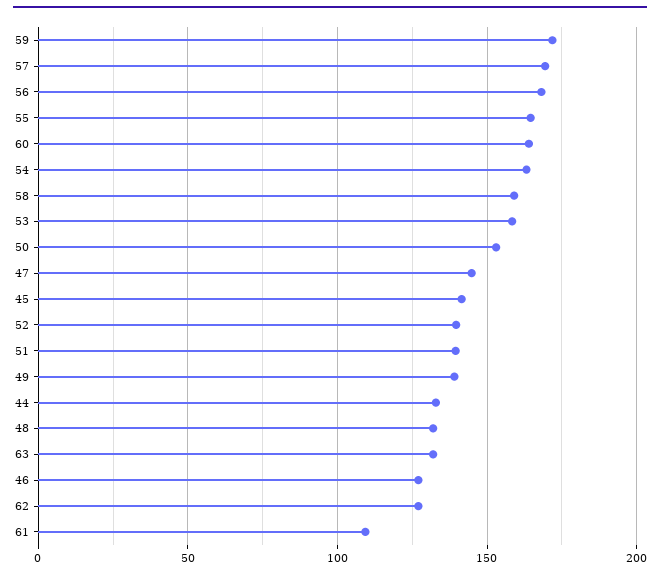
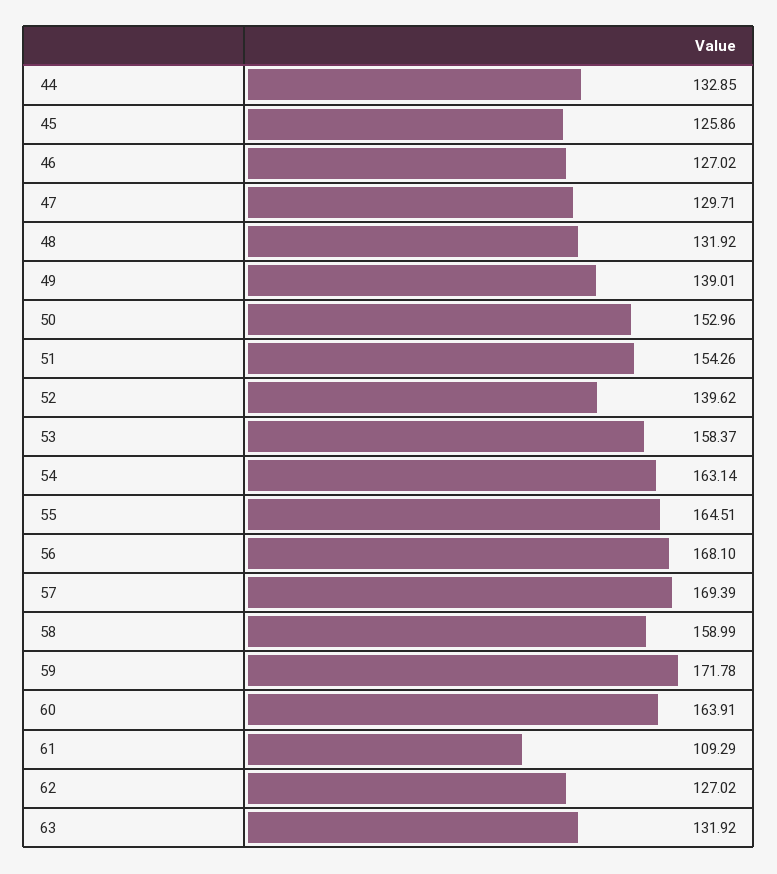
  {
    "59": 171.78,
    "57": 169.39,
    "56": 168.1,
    "55": 164.51,
    "60": 163.91,
    "54": 163.14,
    "58": 158.99,
    "53": 158.37,
    "50": 152.96,
-   "47": 145,
+   "47": 129.71,
-   "45": 140,
+   "45": 125.86,
    "52": 139.62,
-   "51": 140,
+   "51": 154.26,
    "49": 139.01,
    "44": 132.85,
    "48": 131.92,
    "63": 131.92,
    "46": 127.02,
    "62": 127.02,
    "61": 109.29
  }

